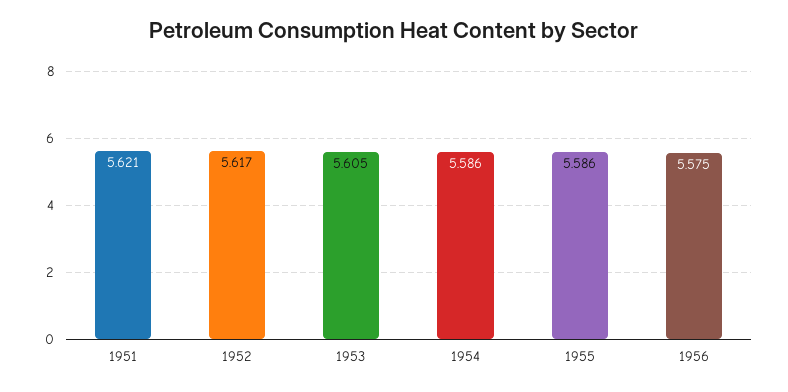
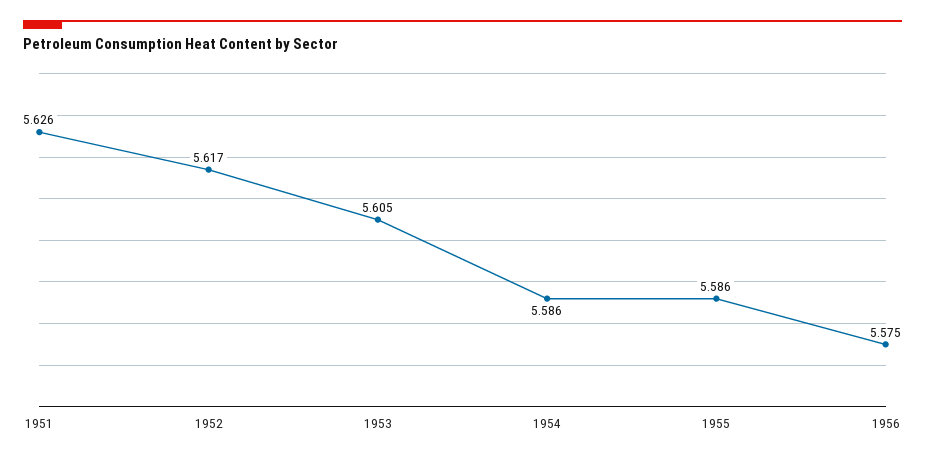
  {
-   "1951": 5.621,
+   "1951": 5.626,
    "1952": 5.617,
    "1953": 5.605,
    "1954": 5.586,
    "1955": 5.586,
    "1956": 5.575
  }

